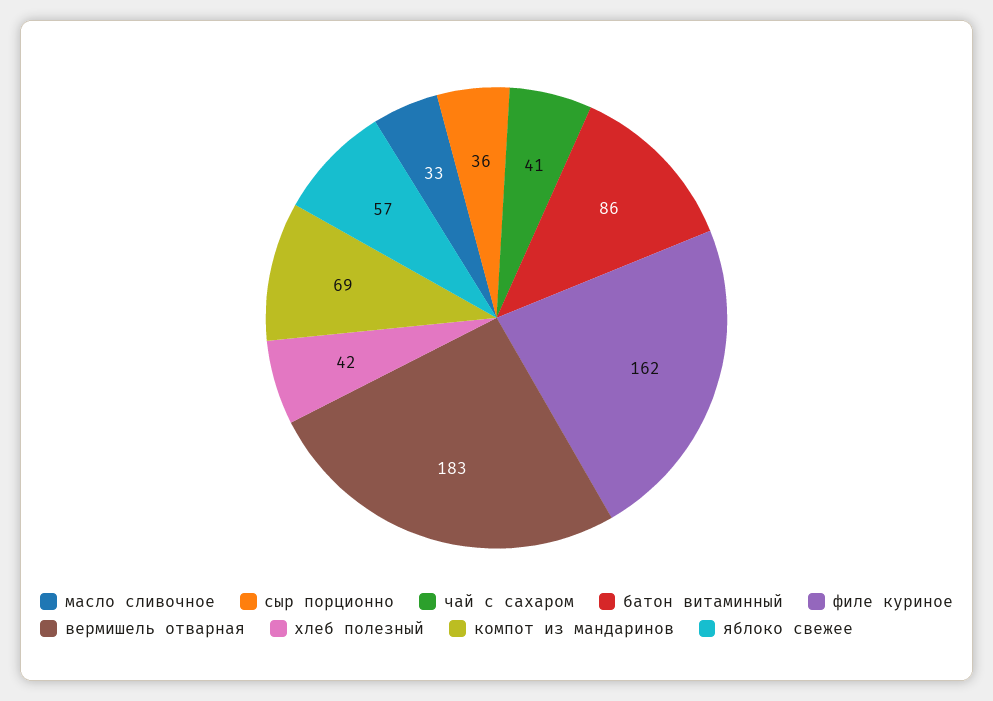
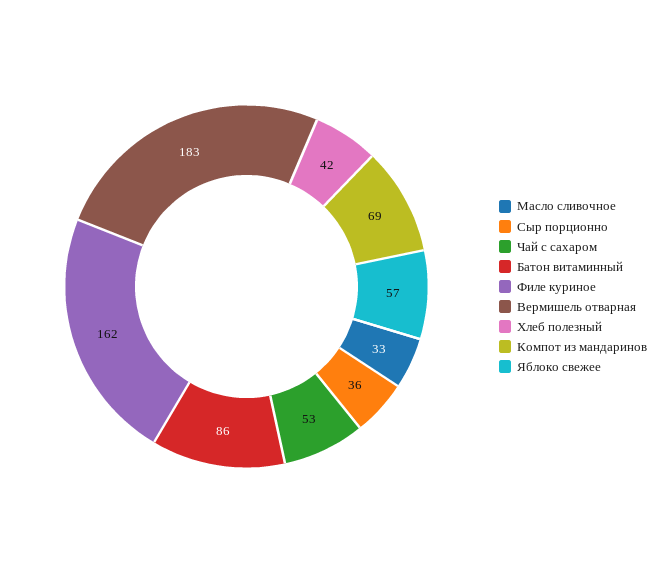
  {
    "масло сливочное": 33,
    "сыр порционно": 36,
-   "чай с сахаром": 41,
+   "чай с сахаром": 53,
    "батон витаминный": 86,
    "филе куриное": 162,
    "вермишель отварная": 183,
    "хлеб полезный": 42,
    "компот из мандаринов": 69,
    "яблоко свежее": 57
  }

